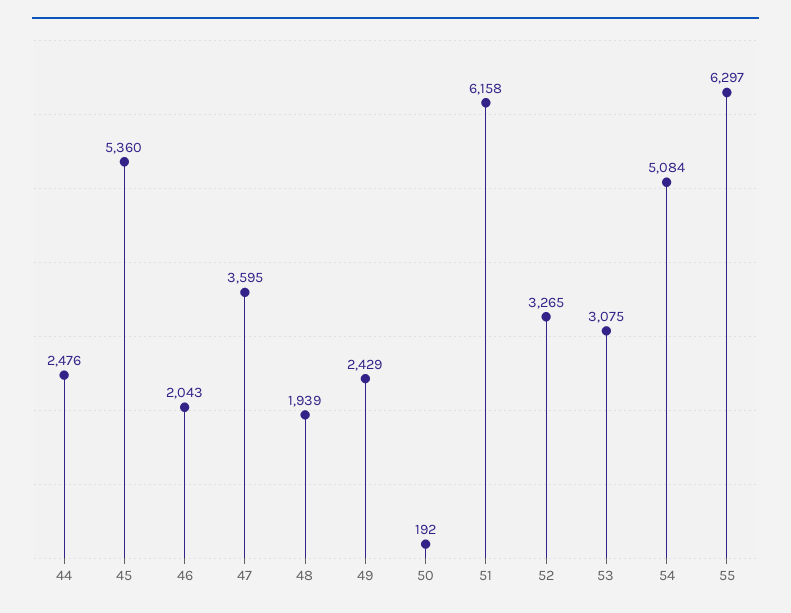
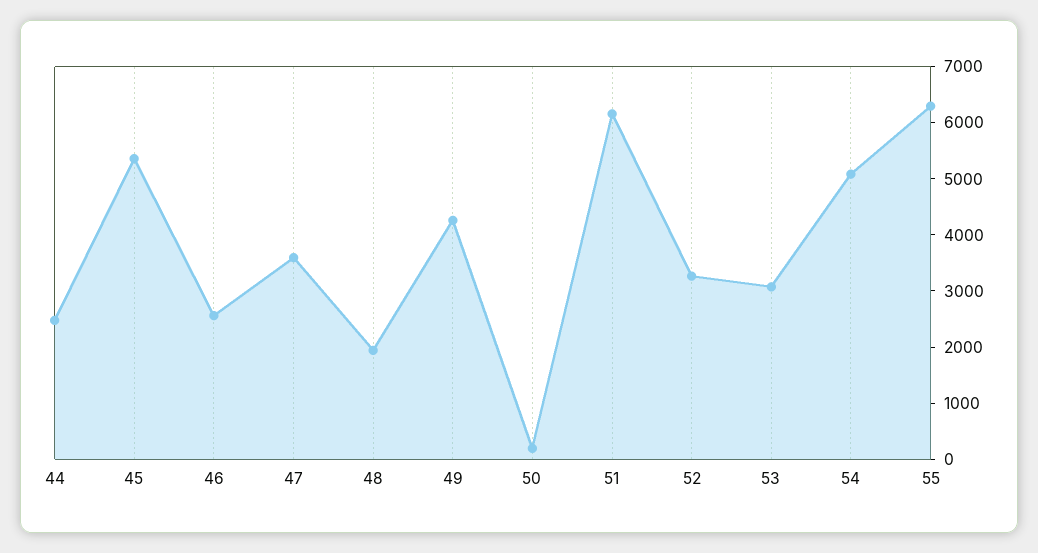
  {
    "44": 2476,
    "45": 5360,
-   "46": 2043,
+   "46": 2600,
    "47": 3595,
    "48": 1939,
-   "49": 2429,
+   "49": 4200,
    "50": 192,
    "51": 6158,
    "52": 3265,
    "53": 3075,
    "54": 5084,
    "55": 6297
  }

